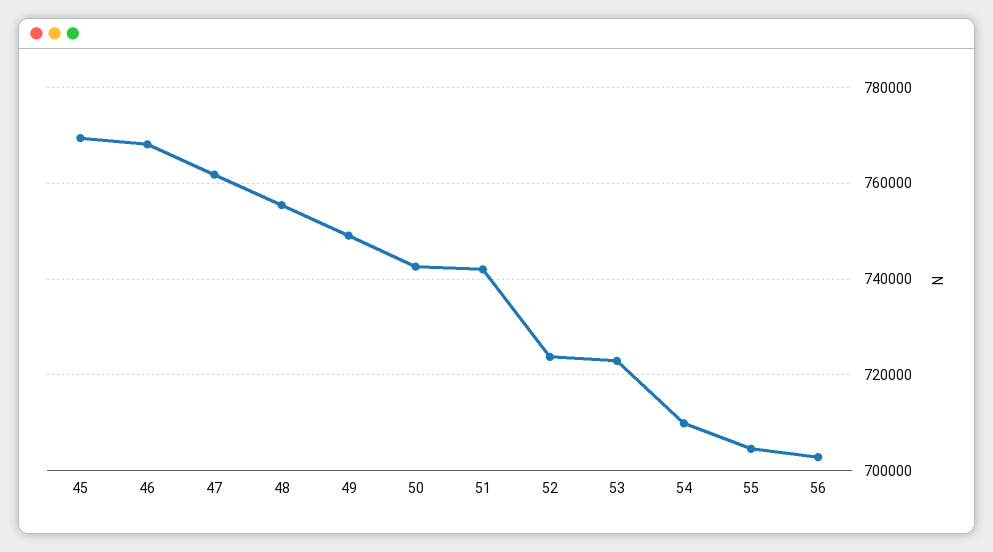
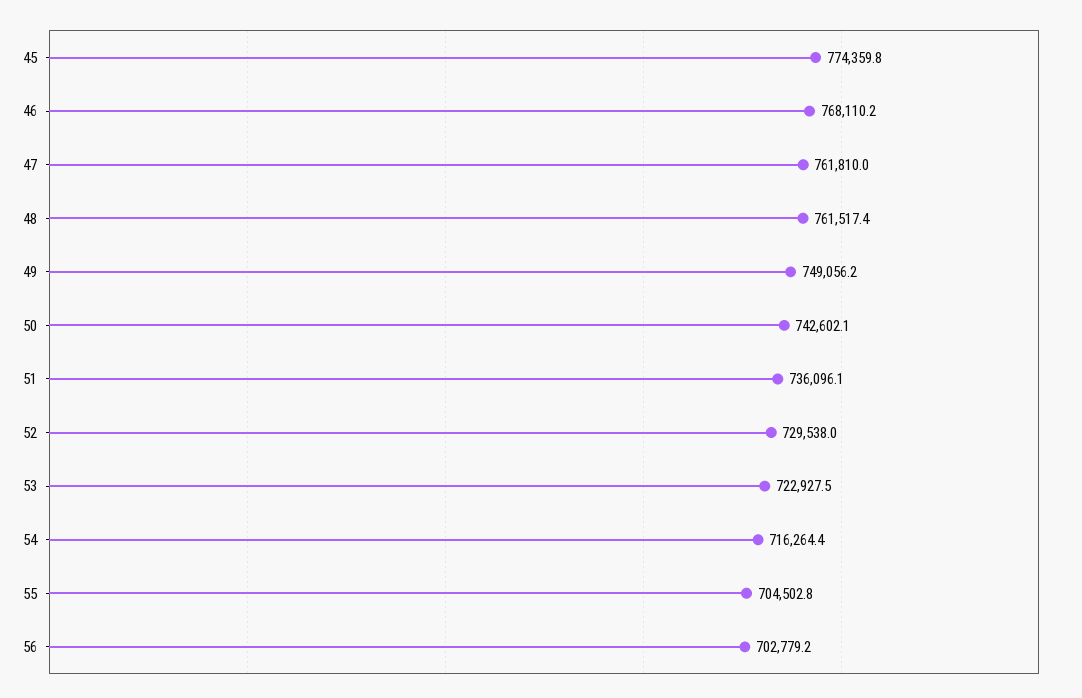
  {
-   "45": 770000,
+   "45": 774359.8,
    "46": 768110.2,
    "47": 761810,
-   "48": 756000,
+   "48": 761517.4,
    "49": 749056.2,
    "50": 742602.1,
-   "51": 742000,
+   "51": 736096.1,
-   "52": 724000,
+   "52": 729538,
    "53": 722927.5,
-   "54": 710000,
+   "54": 716264.4,
    "55": 704502.8,
    "56": 702779.2
  }

